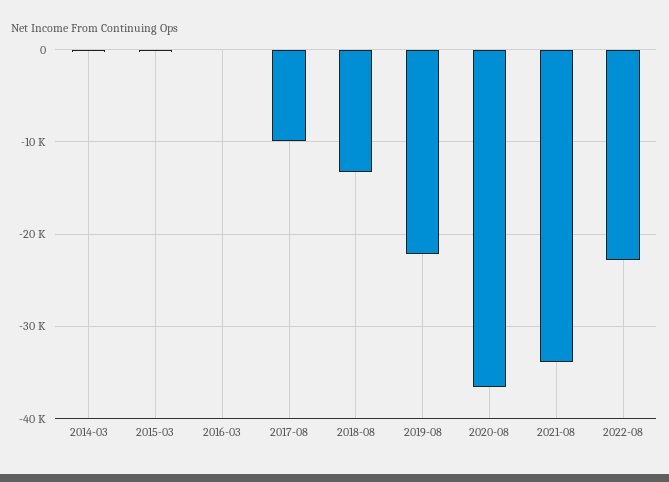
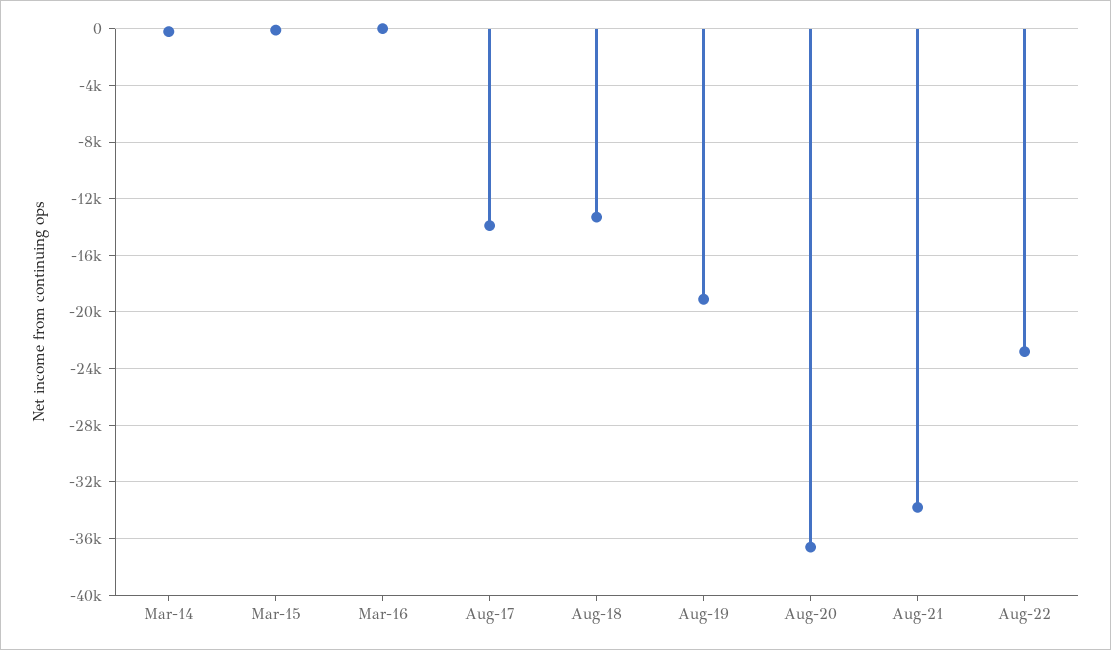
  {
    "2014-03": 0,
    "2015-03": 0,
    "2016-03": 0,
-   "2017-08": -10000,
+   "2017-08": -14000,
    "2018-08": -13500,
-   "2019-08": -22000,
+   "2019-08": -19000,
    "2020-08": -36500,
    "2021-08": -34000,
    "2022-08": -23000
  }

